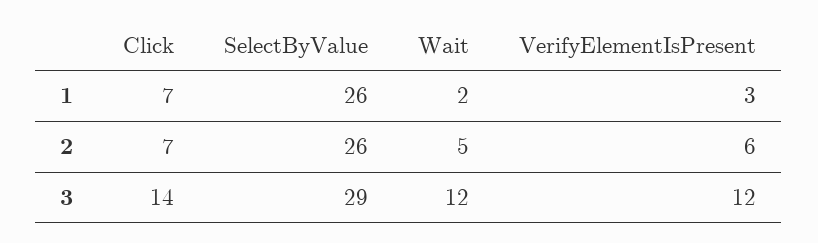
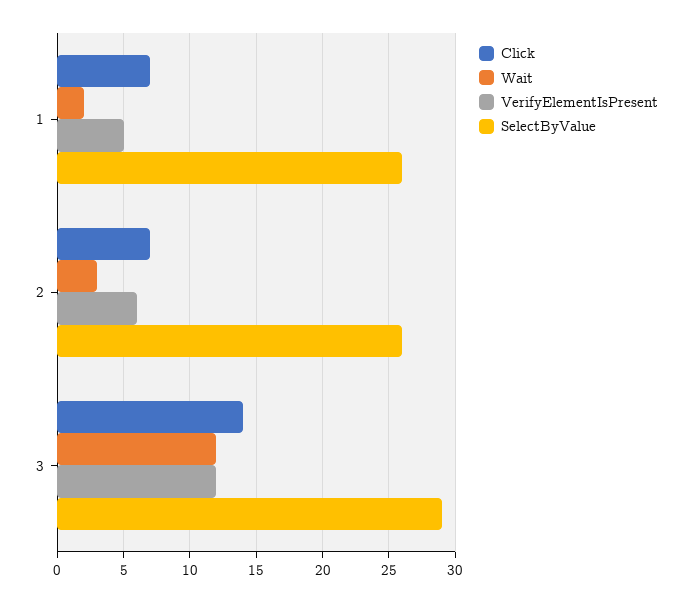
  {
    "Click": {
      "1": 7,
      "2": 7,
      "3": 14
    },
    "SelectByValue": {
      "1": 26,
      "2": 26,
      "3": 29
    },
    "Wait": {
      "1": 2,
-     "2": 5,
+     "2": 3,
      "3": 12
    },
    "VerifyElementIsPresent": {
-     "1": 3,
+     "1": 5,
      "2": 6,
      "3": 12
    }
  }

